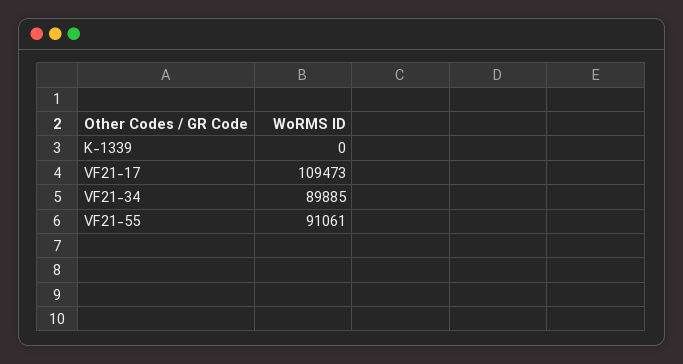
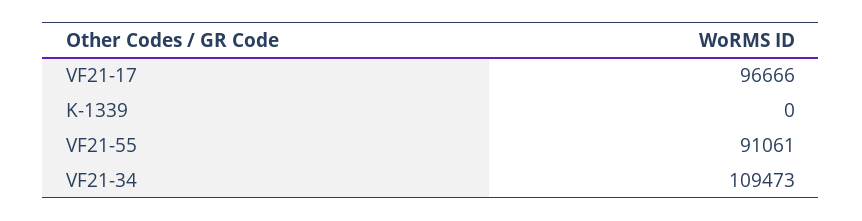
  {
    "K-1339": 0,
-   "VF21-17": 109473,
+   "VF21-17": 96666,
-   "VF21-34": 89885,
+   "VF21-34": 109473,
    "VF21-55": 91061
  }

